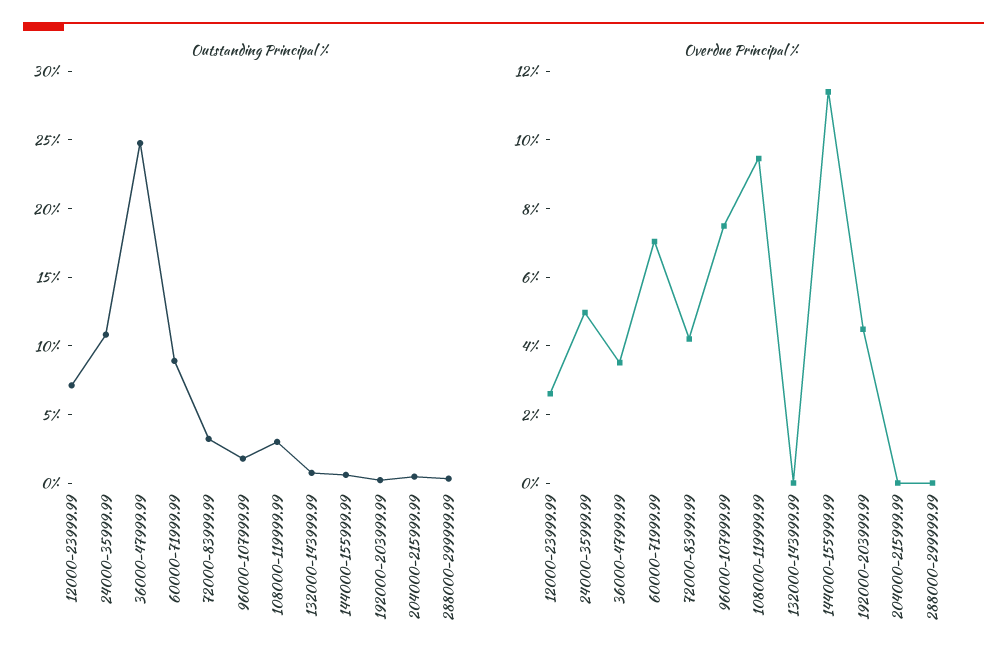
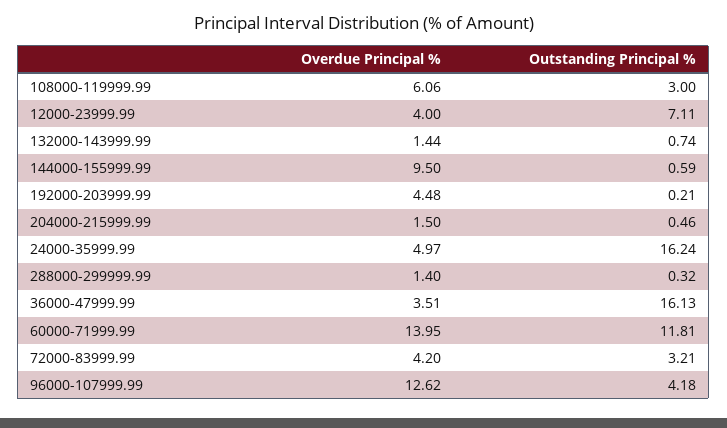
  {
    "Outstanding Principal %": {
      "12000-23999.99": 7.11,
-     "24000-35999.99": 11,
+     "24000-35999.99": 16.24,
-     "36000-47999.99": 25,
+     "36000-47999.99": 16.13,
-     "60000-71999.99": 9,
+     "60000-71999.99": 11.81,
      "72000-83999.99": 3.21,
-     "96000-107999.99": 2,
+     "96000-107999.99": 4.18,
      "108000-119999.99": 3,
      "132000-143999.99": 0.74,
      "144000-155999.99": 0.59,
      "192000-203999.99": 0.21,
      "204000-215999.99": 0.46,
      "288000-299999.99": 0.32
    },
    "Overdue Principal %": {
-     "12000-23999.99": 2.5,
+     "12000-23999.99": 4,
      "24000-35999.99": 4.97,
      "36000-47999.99": 3.51,
-     "60000-71999.99": 7,
+     "60000-71999.99": 13.95,
      "72000-83999.99": 4.2,
-     "96000-107999.99": 7.5,
+     "96000-107999.99": 12.62,
-     "108000-119999.99": 9.5,
+     "108000-119999.99": 6.06,
-     "132000-143999.99": 0,
+     "132000-143999.99": 1.44,
-     "144000-155999.99": 11.5,
+     "144000-155999.99": 9.5,
      "192000-203999.99": 4.48,
-     "204000-215999.99": 0,
+     "204000-215999.99": 1.5,
-     "288000-299999.99": 0
+     "288000-299999.99": 1.4
    }
  }

